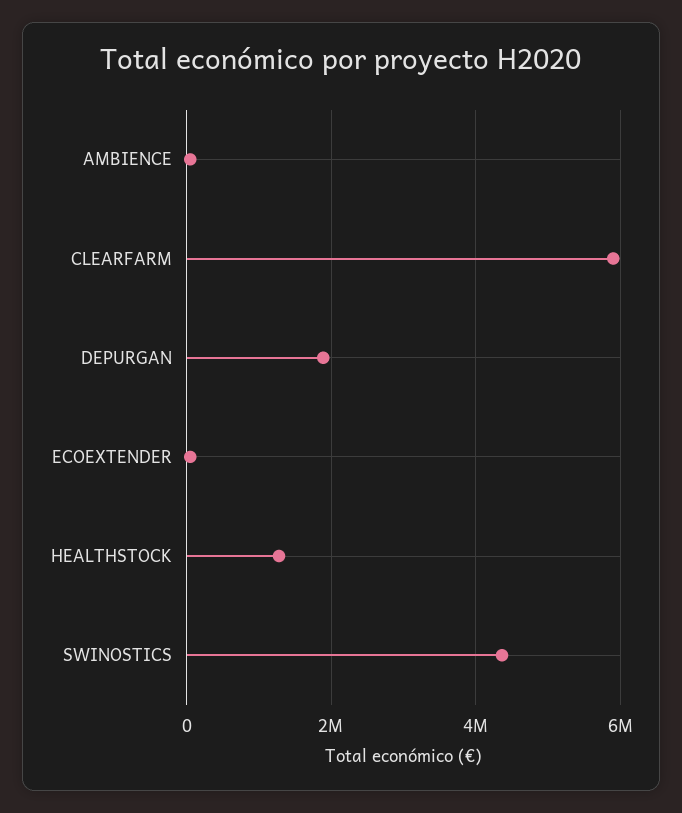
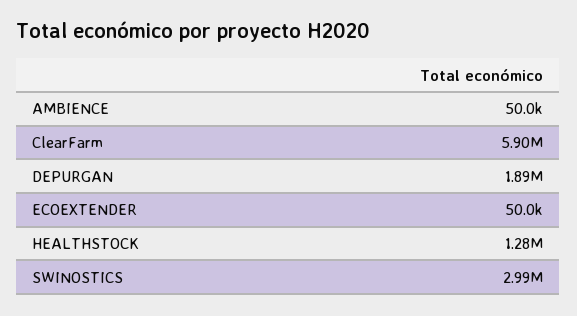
  {
    "AMBIENCE": 50000,
    "CLEARFARM": 5900000,
    "DEPURGAN": 1890000,
    "ECOEXTENDER": 50000,
    "HEALTHSTOCK": 1280000,
-   "SWINOSTICS": 4400000
+   "SWINOSTICS": 2990000
  }

